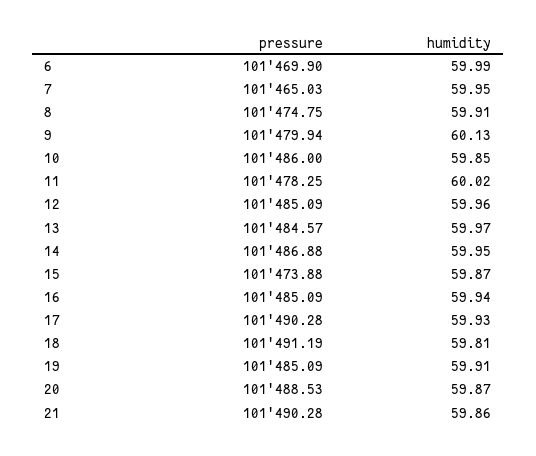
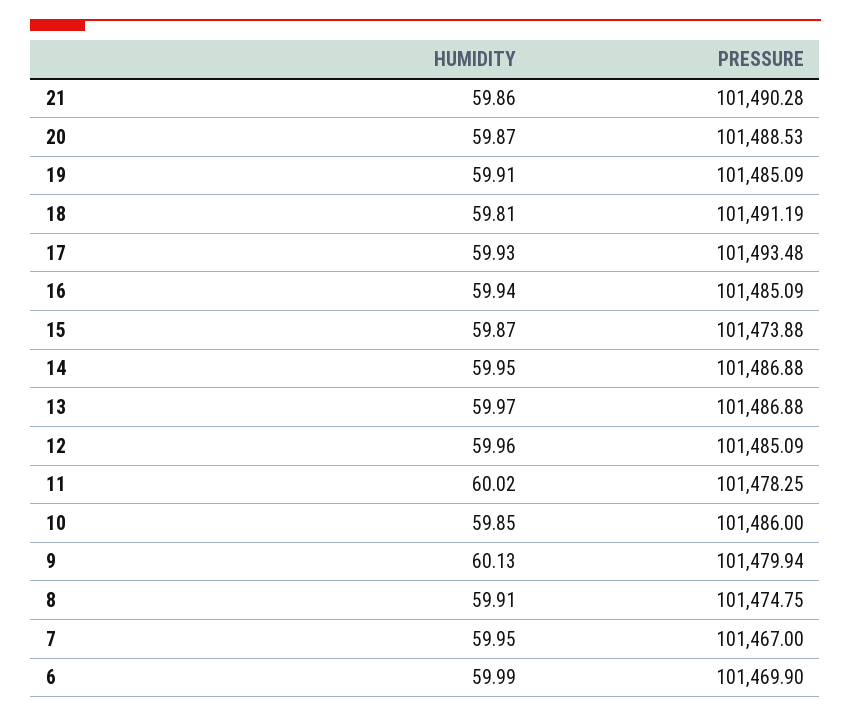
  {
    "pressure": {
      "6": 101469.9,
-     "7": 101465.03,
+     "7": 101467,
      "8": 101474.75,
      "9": 101479.94,
      "10": 101486,
      "11": 101478.25,
      "12": 101485.09,
-     "13": 101484.57,
+     "13": 101486.88,
      "14": 101486.88,
      "15": 101473.88,
      "16": 101485.09,
-     "17": 101490.28,
+     "17": 101493.48,
      "18": 101491.19,
      "19": 101485.09,
      "20": 101488.53,
      "21": 101490.28
    },
    "humidity": {
      "6": 59.99,
      "7": 59.95,
      "8": 59.91,
      "9": 60.13,
      "10": 59.85,
      "11": 60.02,
      "12": 59.96,
      "13": 59.97,
      "14": 59.95,
      "15": 59.87,
      "16": 59.94,
      "17": 59.93,
      "18": 59.81,
      "19": 59.91,
      "20": 59.87,
      "21": 59.86
    }
  }

